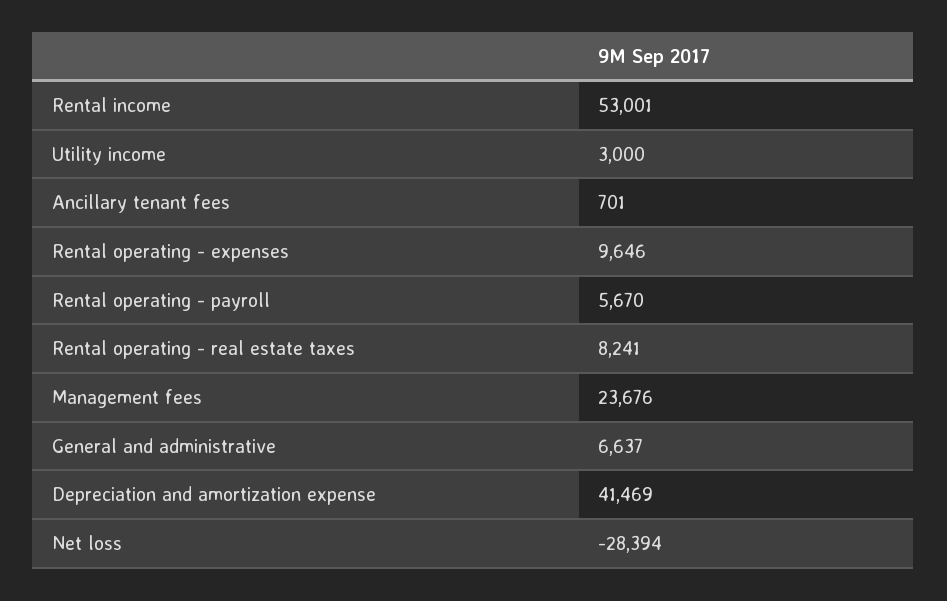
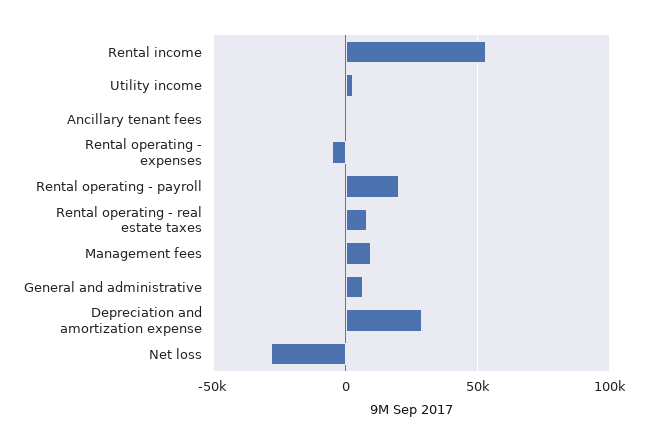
  {
    "Rental income": 53001,
    "Utility income": 3000,
    "Ancillary tenant fees": 701,
-   "Rental operating - expenses": 9646,
+   "Rental operating - expenses": -5000,
-   "Rental operating - payroll": 5670,
+   "Rental operating - payroll": 20000,
    "Rental operating - real estate taxes": 8241,
-   "Management fees": 23676,
+   "Management fees": 10000,
    "General and administrative": 6637,
-   "Depreciation and amortization expense": 41469,
+   "Depreciation and amortization expense": 30000,
    "Net loss": -28394
  }

